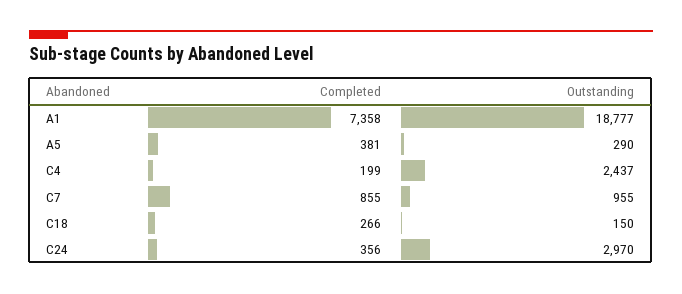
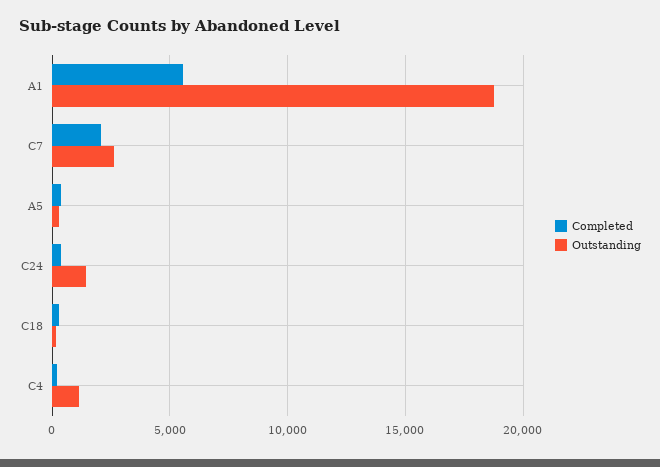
  {
    "Completed": {
-     "A1": 7358,
+     "A1": 5500,
      "A5": 381,
      "C4": 199,
-     "C7": 855,
+     "C7": 2000,
      "C18": 266,
      "C24": 356
    },
    "Outstanding": {
      "A1": 18777,
      "A5": 290,
-     "C4": 2437,
+     "C4": 1000,
-     "C7": 955,
+     "C7": 2500,
      "C18": 150,
-     "C24": 2970
+     "C24": 1500
    }
  }

